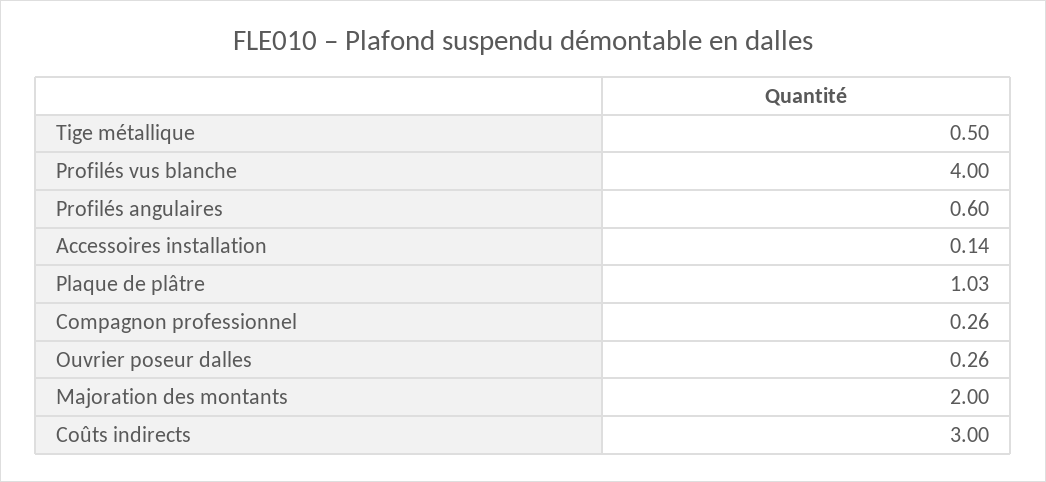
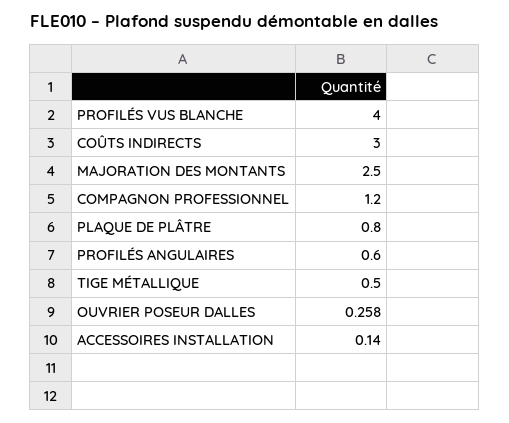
  {
    "Tige métallique": 0.5,
    "Profilés vus blanche": 4,
    "Profilés angulaires": 0.6,
    "Accessoires installation": 0.14,
-   "Plaque de plâtre": 1.03,
+   "Plaque de plâtre": 0.8,
-   "Compagnon professionnel": 0.26,
+   "Compagnon professionnel": 1.2,
    "Ouvrier poseur dalles": 0.258,
-   "Majoration des montants": 2,
+   "Majoration des montants": 2.5,
    "Coûts indirects": 3
  }

